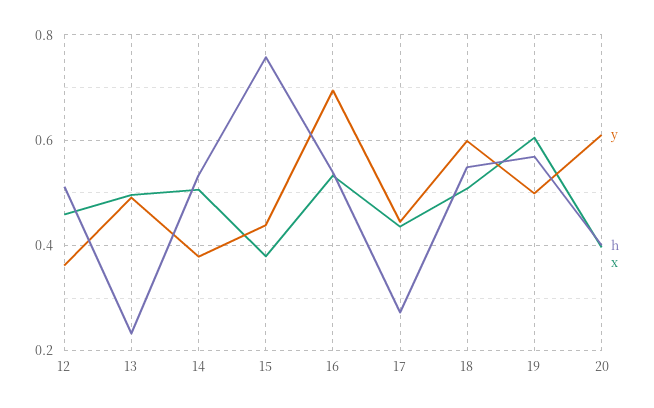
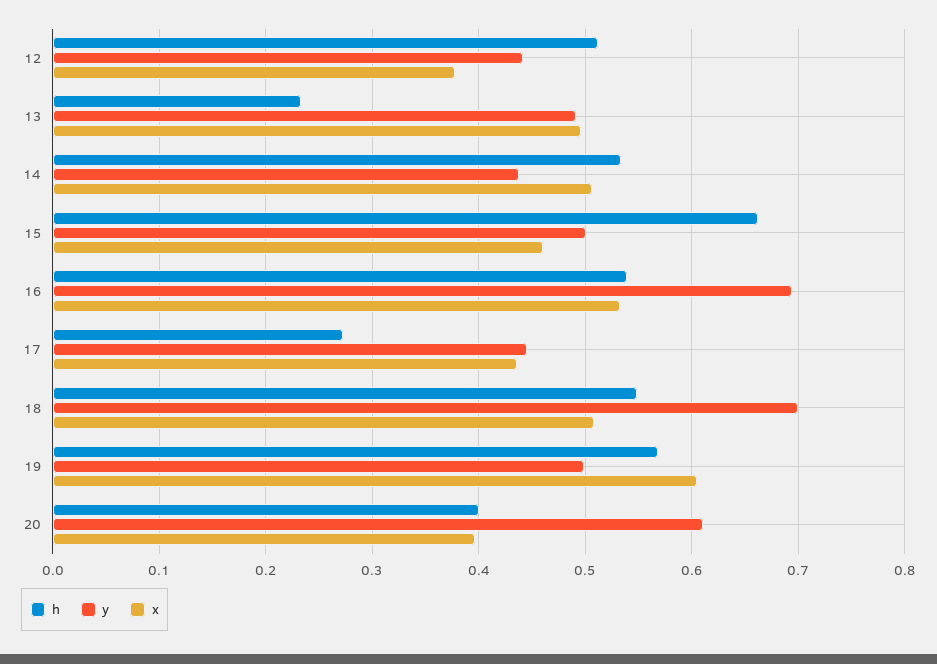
  {
    "y": {
-     "12": 0.36,
+     "12": 0.44,
      "13": 0.49,
-     "14": 0.38,
+     "14": 0.44,
-     "15": 0.44,
+     "15": 0.5,
      "16": 0.69,
      "17": 0.44,
-     "18": 0.6,
+     "18": 0.7,
      "19": 0.5,
      "20": 0.61
    },
    "h": {
      "12": 0.51,
      "13": 0.23,
      "14": 0.53,
-     "15": 0.76,
+     "15": 0.66,
      "16": 0.54,
      "17": 0.27,
      "18": 0.55,
      "19": 0.57,
      "20": 0.4
    },
    "x": {
-     "12": 0.46,
+     "12": 0.38,
      "13": 0.5,
      "14": 0.51,
-     "15": 0.38,
+     "15": 0.46,
      "16": 0.53,
      "17": 0.44,
      "18": 0.51,
      "19": 0.61,
      "20": 0.4
    }
  }

